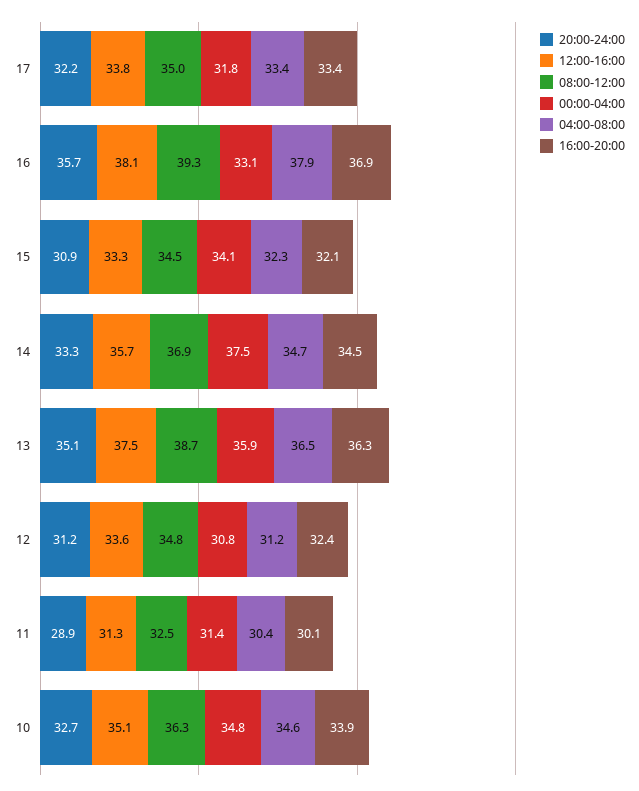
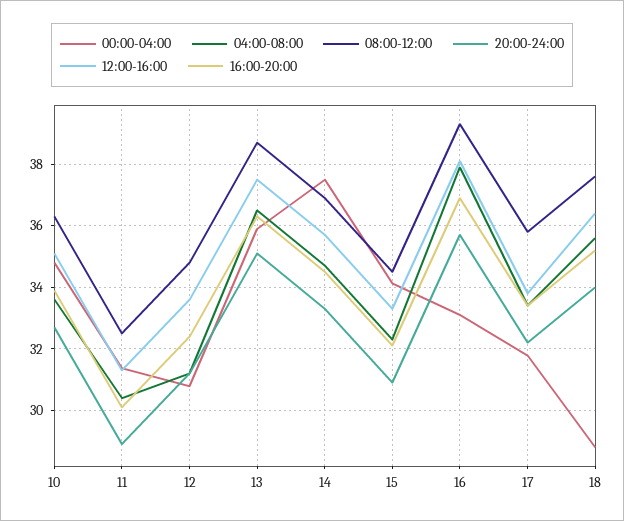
  {
    "20:00-24:00": {
      "17": 32.2,
      "16": 35.7,
      "15": 30.9,
      "14": 33.3,
      "13": 35.1,
      "12": 31.2,
      "11": 28.9,
-     "10": 32.7
+     "10": 32.7,
+     "18": 34
    },
    "12:00-16:00": {
      "17": 33.8,
      "16": 38.1,
      "15": 33.3,
      "14": 35.7,
      "13": 37.5,
      "12": 33.6,
      "11": 31.3,
-     "10": 35.1
+     "10": 35.1,
+     "18": 36.4
    },
    "08:00-12:00": {
-     "17": 35,
+     "17": 35.8,
      "16": 39.3,
      "15": 34.5,
      "14": 36.9,
      "13": 38.7,
      "12": 34.8,
      "11": 32.5,
-     "10": 36.3
+     "10": 36.3,
+     "18": 37.6
    },
    "00:00-04:00": {
      "17": 31.8,
      "16": 33.1,
      "15": 34.1,
      "14": 37.5,
      "13": 35.9,
      "12": 30.8,
      "11": 31.4,
-     "10": 34.8
+     "10": 34.8,
+     "18": 28.8
    },
    "04:00-08:00": {
      "17": 33.4,
      "16": 37.9,
      "15": 32.3,
      "14": 34.7,
      "13": 36.5,
      "12": 31.2,
      "11": 30.4,
-     "10": 34.6
+     "10": 33.6,
+     "18": 35.6
    },
    "16:00-20:00": {
      "17": 33.4,
      "16": 36.9,
      "15": 32.1,
      "14": 34.5,
      "13": 36.3,
      "12": 32.4,
      "11": 30.1,
-     "10": 33.9
+     "10": 33.9,
+     "18": 35.2
    }
  }

